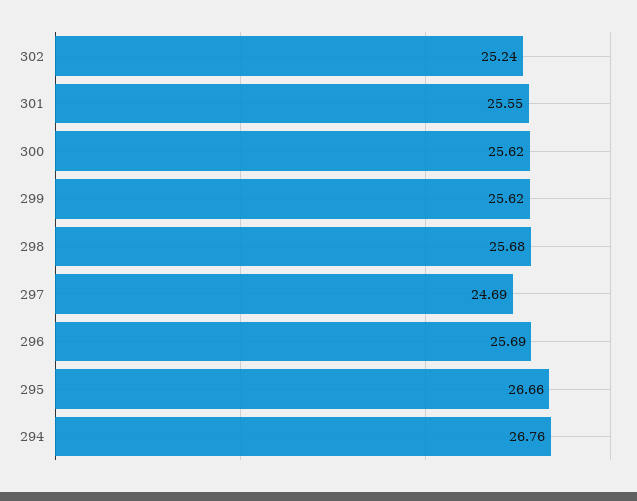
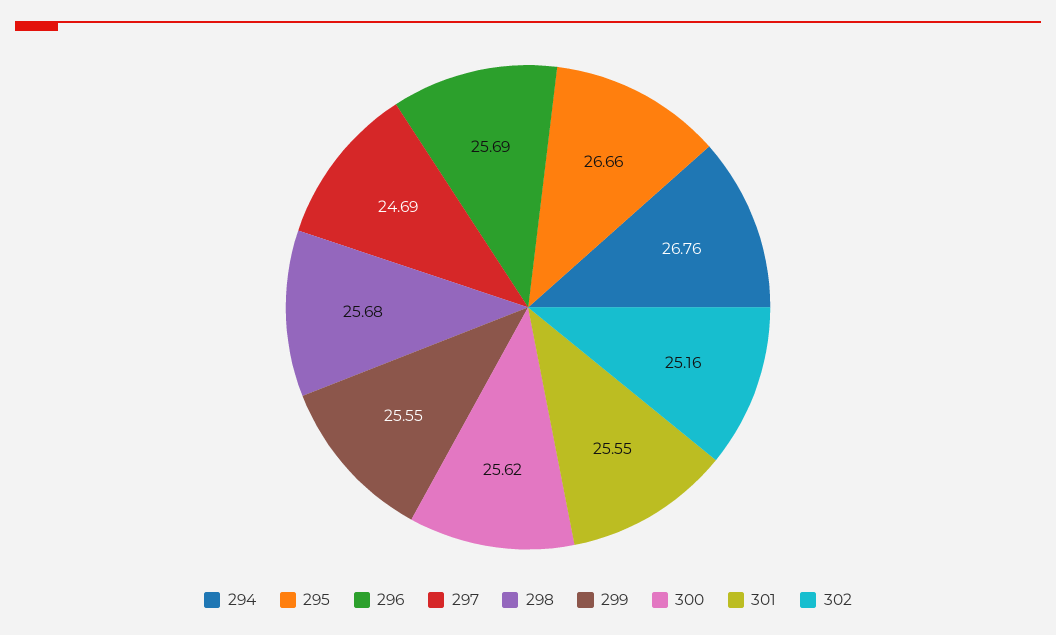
  {
-   "302": 25.24,
+   "302": 25.16,
    "301": 25.55,
    "300": 25.62,
-   "299": 25.62,
+   "299": 25.55,
    "298": 25.68,
    "297": 24.69,
    "296": 25.69,
    "295": 26.66,
    "294": 26.76
  }

